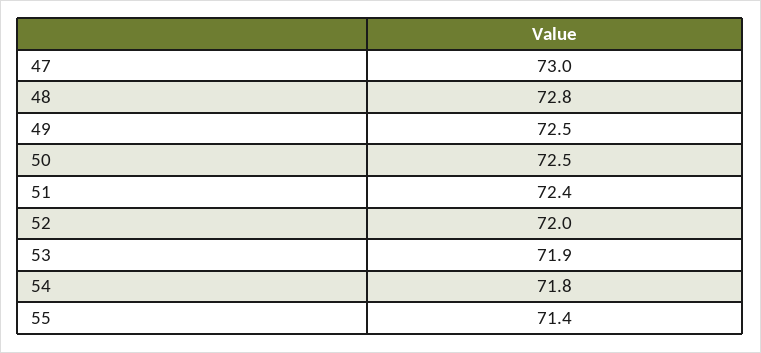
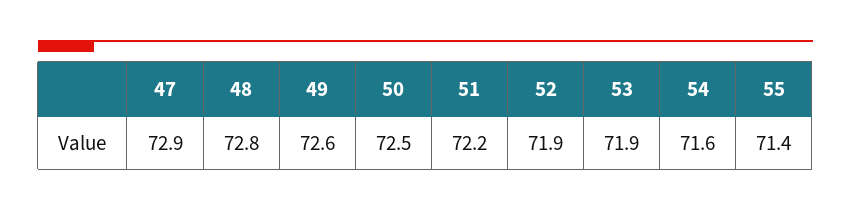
  {
-   "47": 73,
+   "47": 72.9,
    "48": 72.8,
-   "49": 72.5,
+   "49": 72.6,
    "50": 72.5,
-   "51": 72.4,
+   "51": 72.2,
-   "52": 72,
+   "52": 71.9,
    "53": 71.9,
-   "54": 71.8,
+   "54": 71.6,
    "55": 71.4
  }

